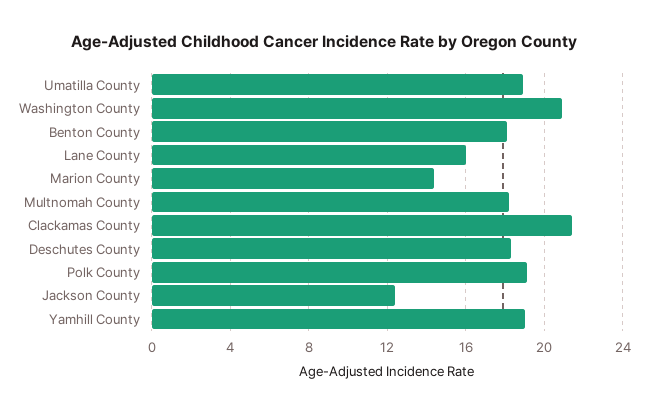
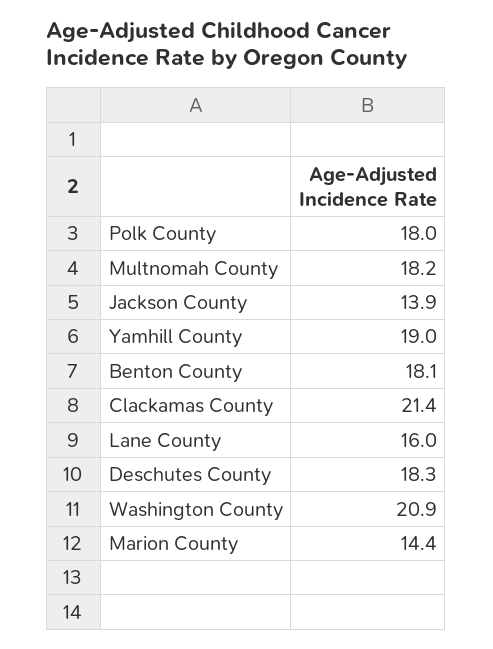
  {
-   "Umatilla County": 19,
    "Washington County": 20.9,
    "Benton County": 18.1,
    "Lane County": 16,
    "Marion County": 14.4,
    "Multnomah County": 18.2,
    "Clackamas County": 21.4,
    "Deschutes County": 18.3,
-   "Polk County": 19,
+   "Polk County": 18,
-   "Jackson County": 12.5,
+   "Jackson County": 13.9,
    "Yamhill County": 19
  }

